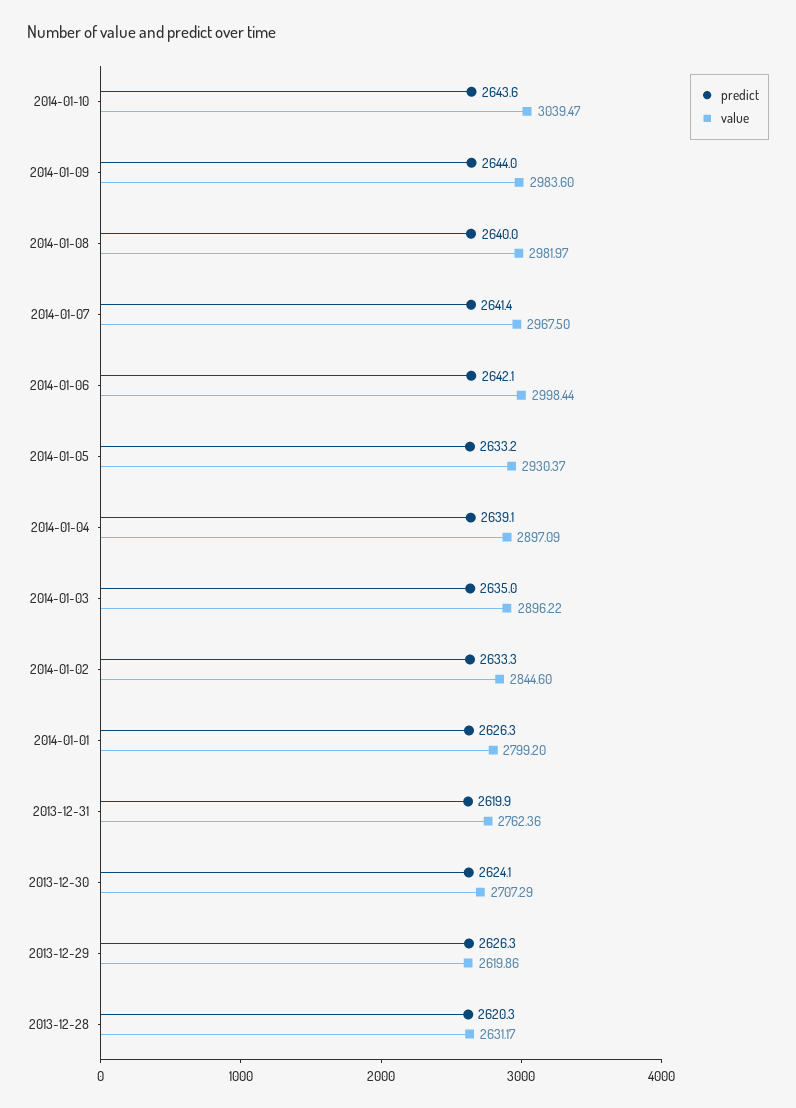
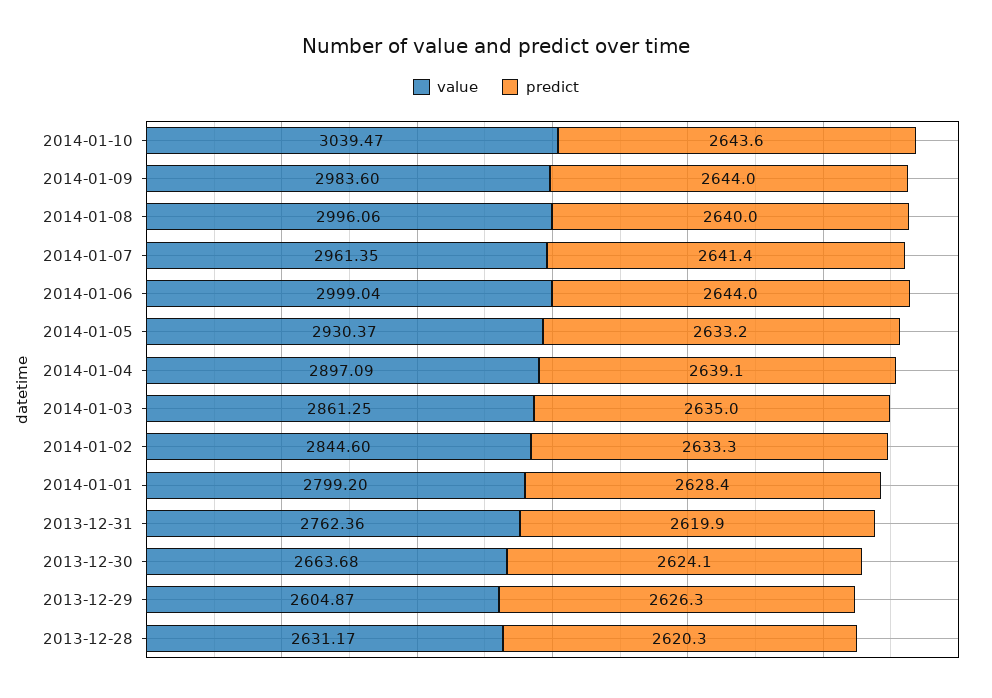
  {
    "predict": {
      "2014-01-10": 2643.6,
      "2014-01-09": 2644,
      "2014-01-08": 2640,
      "2014-01-07": 2641.4,
-     "2014-01-06": 2642.1,
+     "2014-01-06": 2644,
      "2014-01-05": 2633.2,
      "2014-01-04": 2639.1,
      "2014-01-03": 2635,
      "2014-01-02": 2633.3,
-     "2014-01-01": 2626.3,
+     "2014-01-01": 2628.4,
      "2013-12-31": 2619.9,
      "2013-12-30": 2624.1,
      "2013-12-29": 2626.3,
      "2013-12-28": 2620.3
    },
    "value": {
      "2014-01-10": 3039.47,
      "2014-01-09": 2983.6,
-     "2014-01-08": 2981.97,
+     "2014-01-08": 2996.06,
-     "2014-01-07": 2967.5,
+     "2014-01-07": 2961.35,
-     "2014-01-06": 2998.44,
+     "2014-01-06": 2999.04,
      "2014-01-05": 2930.37,
      "2014-01-04": 2897.09,
-     "2014-01-03": 2896.22,
+     "2014-01-03": 2861.25,
      "2014-01-02": 2844.6,
      "2014-01-01": 2799.2,
      "2013-12-31": 2762.36,
-     "2013-12-30": 2707.29,
+     "2013-12-30": 2663.68,
-     "2013-12-29": 2619.86,
+     "2013-12-29": 2604.87,
      "2013-12-28": 2631.17
    }
  }

